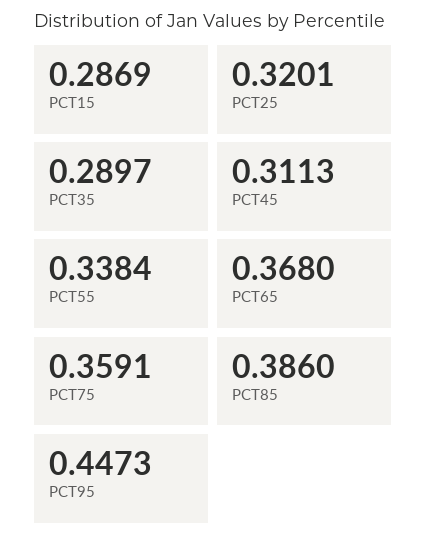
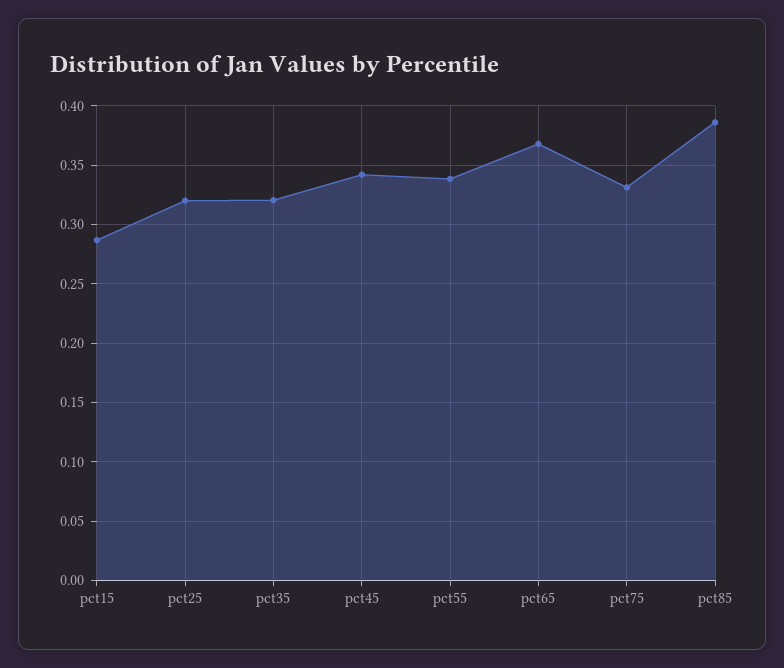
  {
    "PCT15": 0.2869,
    "PCT25": 0.3201,
-   "PCT35": 0.2897,
+   "PCT35": 0.32,
-   "PCT45": 0.3113,
+   "PCT45": 0.34,
    "PCT55": 0.3384,
    "PCT65": 0.368,
-   "PCT75": 0.3591,
+   "PCT75": 0.33,
-   "PCT85": 0.386,
+   "PCT85": 0.386
-   "PCT95": 0.4473
  }

